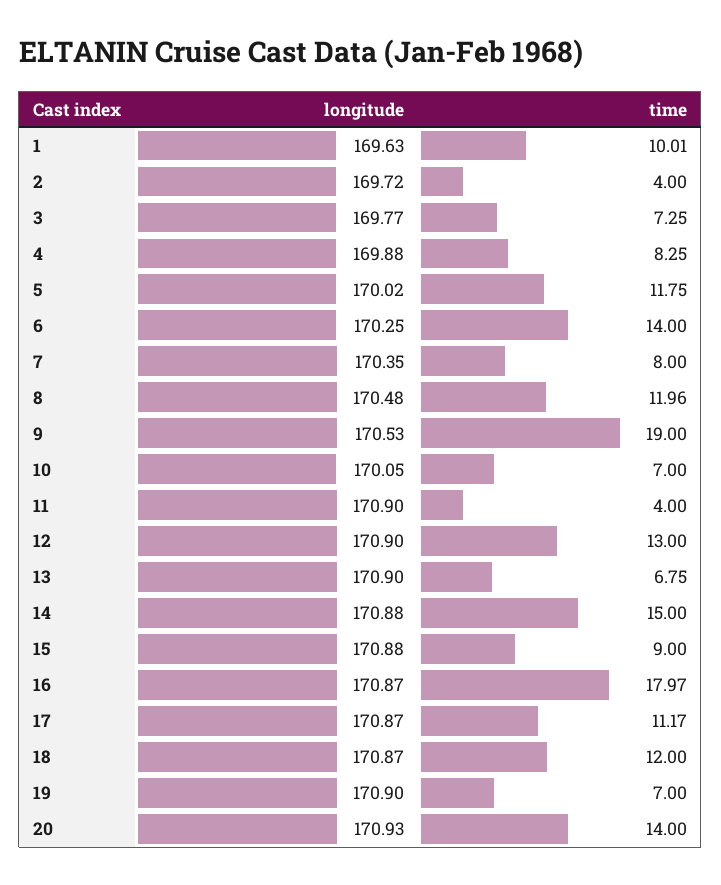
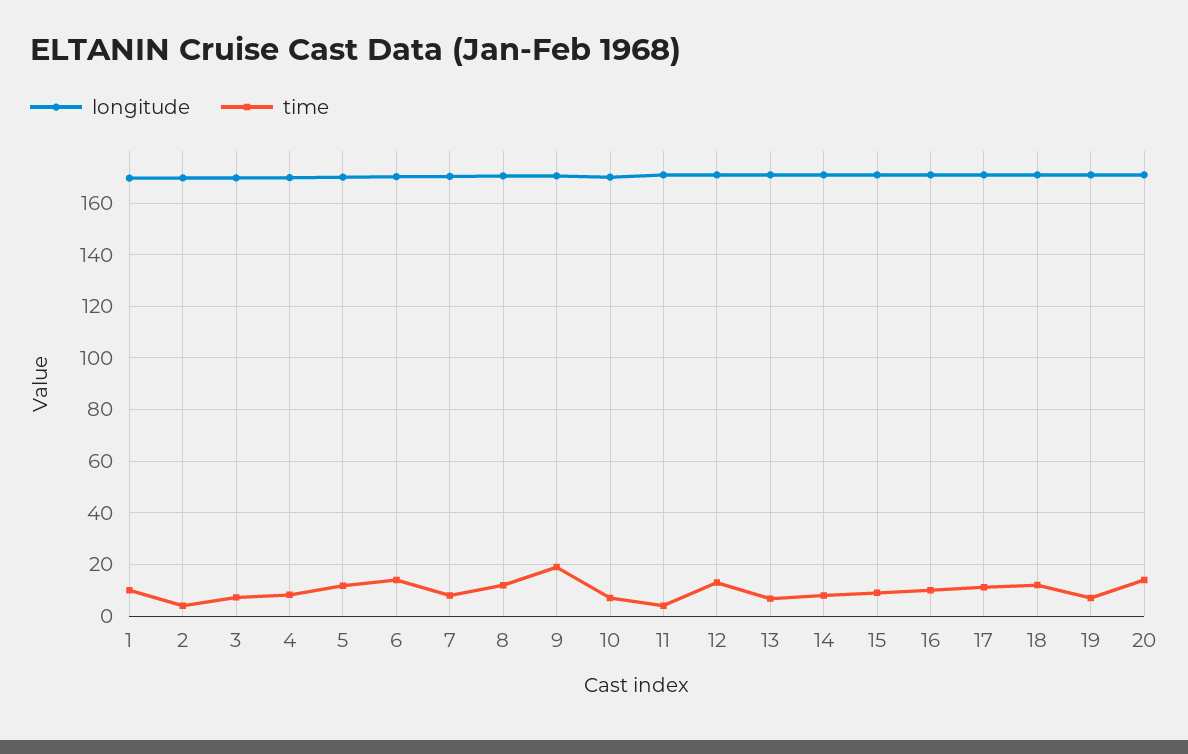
  {
    "longitude": {
      "1": 169.63,
      "2": 169.72,
      "3": 169.77,
      "4": 169.88,
      "5": 170.02,
      "6": 170.25,
      "7": 170.35,
      "8": 170.48,
      "9": 170.53,
      "10": 170.05,
      "11": 170.9,
      "12": 170.9,
      "13": 170.9,
      "14": 170.88,
      "15": 170.88,
      "16": 170.87,
      "17": 170.87,
      "18": 170.87,
      "19": 170.9,
      "20": 170.93
    },
    "time": {
      "1": 10.01,
      "2": 4,
      "3": 7.25,
      "4": 8.25,
      "5": 11.75,
      "6": 14,
      "7": 8,
      "8": 11.96,
      "9": 19,
      "10": 7,
      "11": 4,
      "12": 13,
      "13": 6.75,
-     "14": 15,
+     "14": 7.5,
      "15": 9,
-     "16": 17.97,
+     "16": 10,
      "17": 11.17,
      "18": 12,
      "19": 7,
      "20": 14
    }
  }

